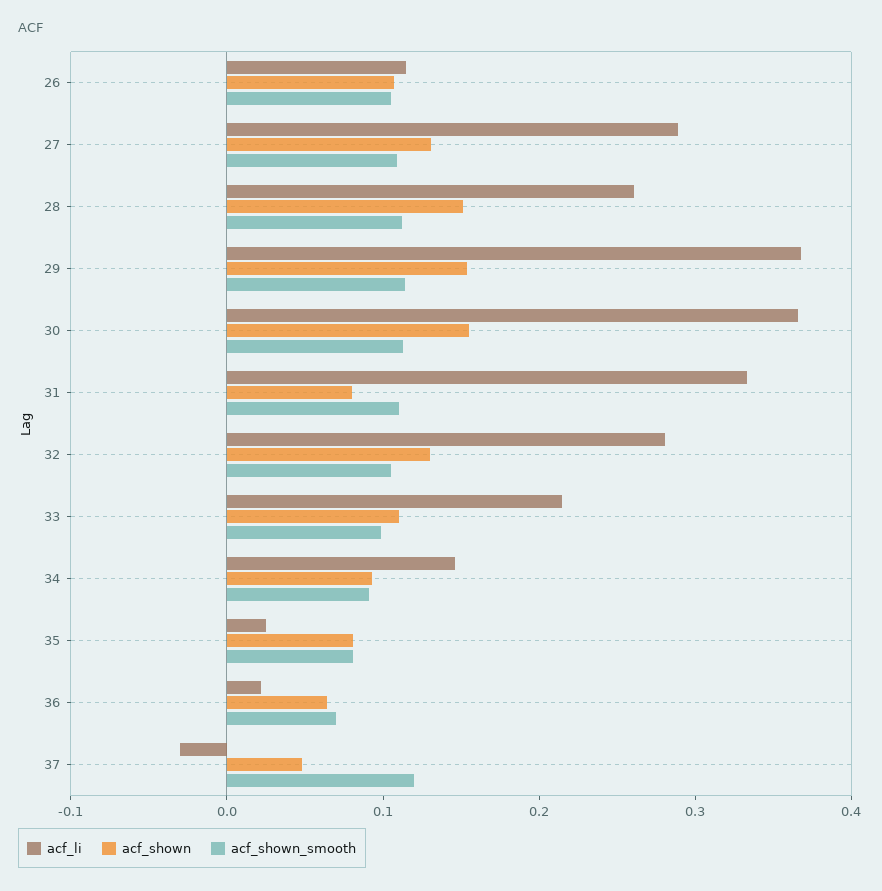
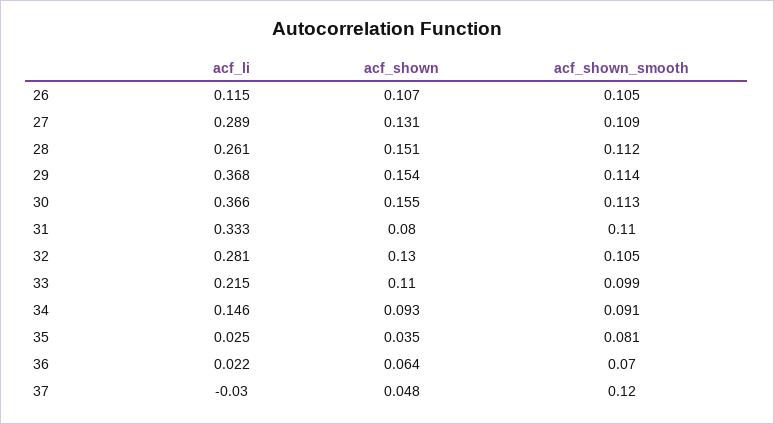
  {
    "acf_li": {
      "26": 0.115,
      "27": 0.289,
      "28": 0.261,
      "29": 0.368,
      "30": 0.366,
      "31": 0.333,
      "32": 0.281,
      "33": 0.215,
      "34": 0.146,
      "35": 0.025,
      "36": 0.022,
      "37": -0.03
    },
    "acf_shown": {
      "26": 0.107,
      "27": 0.131,
      "28": 0.151,
      "29": 0.154,
      "30": 0.155,
      "31": 0.08,
      "32": 0.13,
      "33": 0.11,
      "34": 0.093,
-     "35": 0.08,
+     "35": 0.035,
      "36": 0.064,
      "37": 0.048
    },
    "acf_shown_smooth": {
      "26": 0.105,
      "27": 0.109,
      "28": 0.112,
      "29": 0.114,
      "30": 0.113,
      "31": 0.11,
      "32": 0.105,
      "33": 0.099,
      "34": 0.091,
      "35": 0.081,
      "36": 0.07,
      "37": 0.12
    }
  }

